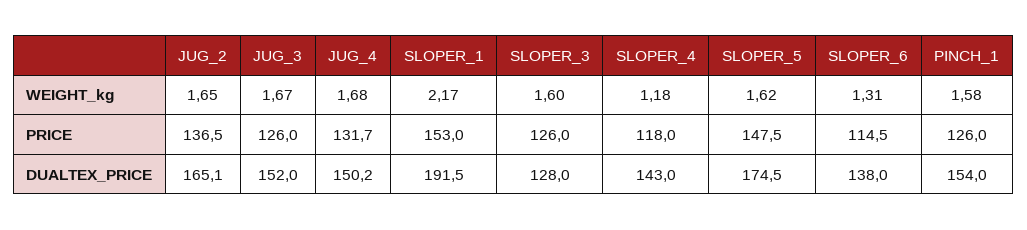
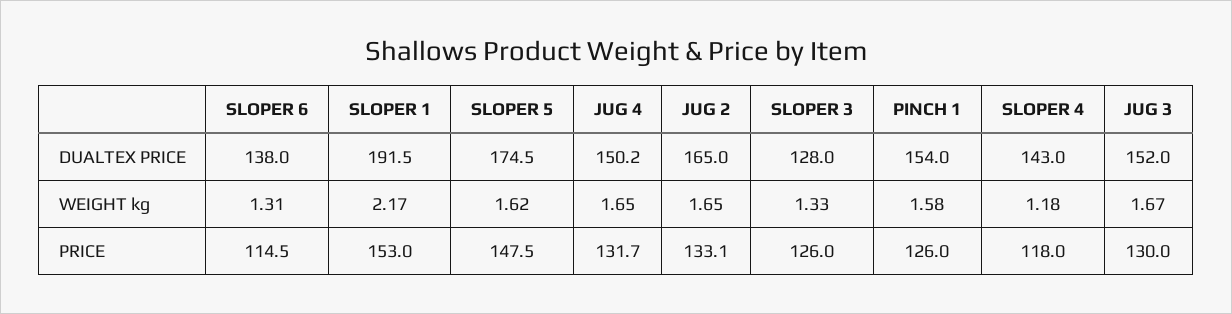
  {
    "JUG_2": {
      "WEIGHT_kg": 1.65,
-     "PRICE": 136.5,
+     "PRICE": 133.1,
-     "DUALTEX_PRICE": 165.1
+     "DUALTEX_PRICE": 165
    },
    "JUG_3": {
      "WEIGHT_kg": 1.67,
-     "PRICE": 126,
+     "PRICE": 130,
      "DUALTEX_PRICE": 152
    },
    "JUG_4": {
-     "WEIGHT_kg": 1.68,
+     "WEIGHT_kg": 1.65,
      "PRICE": 131.7,
      "DUALTEX_PRICE": 150.2
    },
    "SLOPER_1": {
      "WEIGHT_kg": 2.17,
      "PRICE": 153,
      "DUALTEX_PRICE": 191.5
    },
    "SLOPER_3": {
-     "WEIGHT_kg": 1.6,
+     "WEIGHT_kg": 1.33,
      "PRICE": 126,
      "DUALTEX_PRICE": 128
    },
    "SLOPER_4": {
      "WEIGHT_kg": 1.18,
      "PRICE": 118,
      "DUALTEX_PRICE": 143
    },
    "SLOPER_5": {
      "WEIGHT_kg": 1.62,
      "PRICE": 147.5,
      "DUALTEX_PRICE": 174.5
    },
    "SLOPER_6": {
      "WEIGHT_kg": 1.31,
      "PRICE": 114.5,
      "DUALTEX_PRICE": 138
    },
    "PINCH_1": {
      "WEIGHT_kg": 1.58,
      "PRICE": 126,
      "DUALTEX_PRICE": 154
    }
  }

